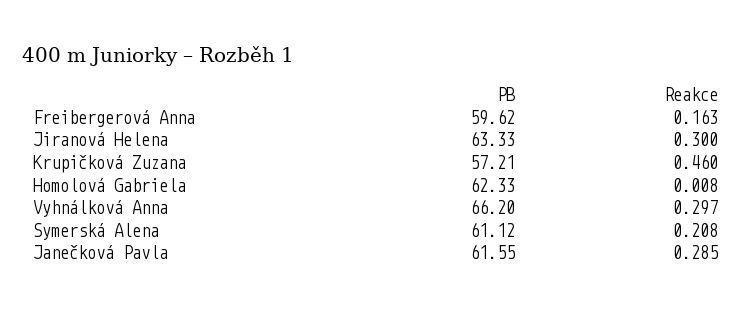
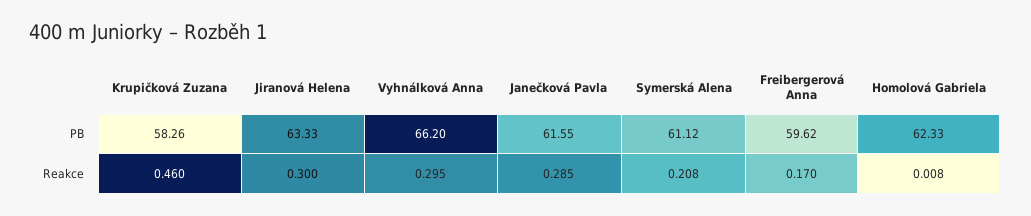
  {
    "PB": {
      "Freibergerová Anna": 59.62,
      "Jiranová Helena": 63.33,
-     "Krupičková Zuzana": 57.21,
+     "Krupičková Zuzana": 58.26,
      "Homolová Gabriela": 62.33,
      "Vyhnálková Anna": 66.2,
      "Symerská Alena": 61.12,
      "Janečková Pavla": 61.55
    },
    "Reakce": {
-     "Freibergerová Anna": 0.163,
+     "Freibergerová Anna": 0.17,
      "Jiranová Helena": 0.3,
      "Krupičková Zuzana": 0.46,
      "Homolová Gabriela": 0.008,
-     "Vyhnálková Anna": 0.297,
+     "Vyhnálková Anna": 0.295,
      "Symerská Alena": 0.208,
      "Janečková Pavla": 0.285
    }
  }

